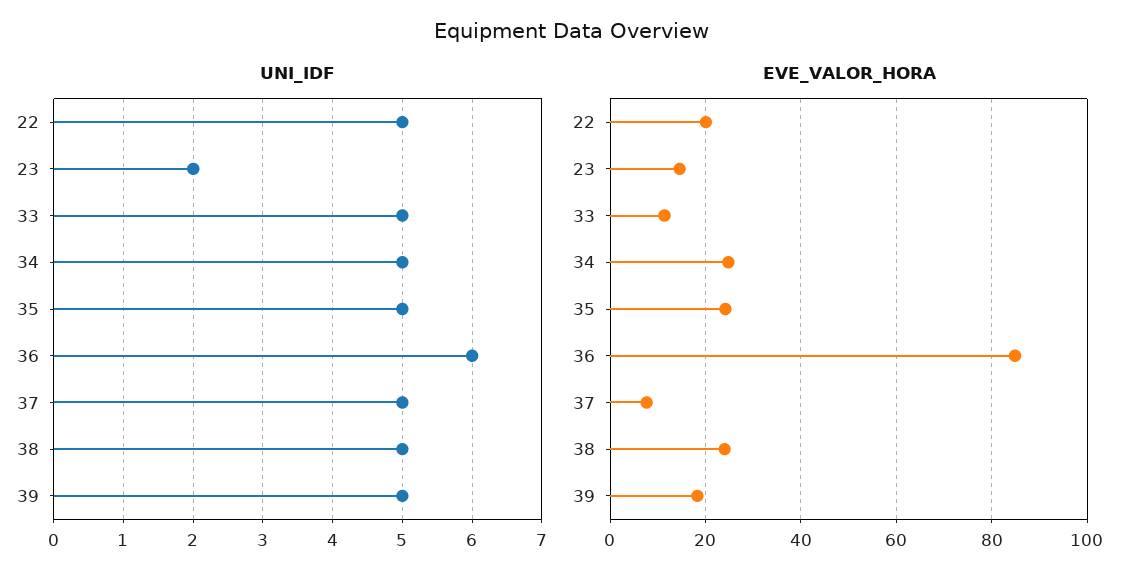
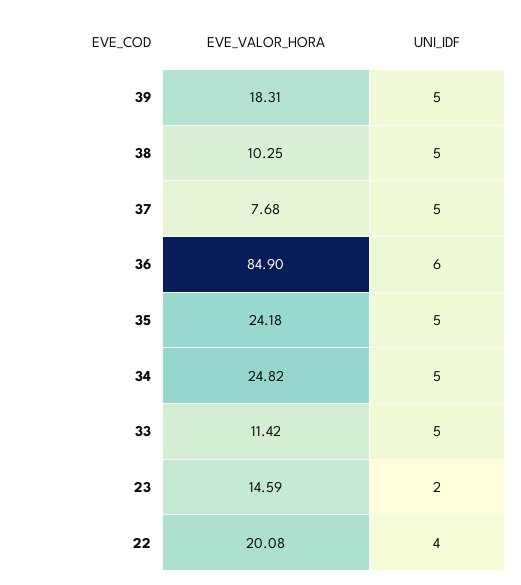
  {
    "UNI_IDF": {
-     "22": 5,
+     "22": 4,
      "23": 2,
      "33": 5,
      "34": 5,
      "35": 5,
      "36": 6,
      "37": 5,
      "38": 5,
      "39": 5
    },
    "EVE_VALOR_HORA": {
      "22": 20.08,
      "23": 14.59,
      "33": 11.42,
      "34": 24.82,
      "35": 24.18,
      "36": 84.9,
      "37": 7.68,
-     "38": 24,
+     "38": 10.25,
      "39": 18.31
    }
  }

